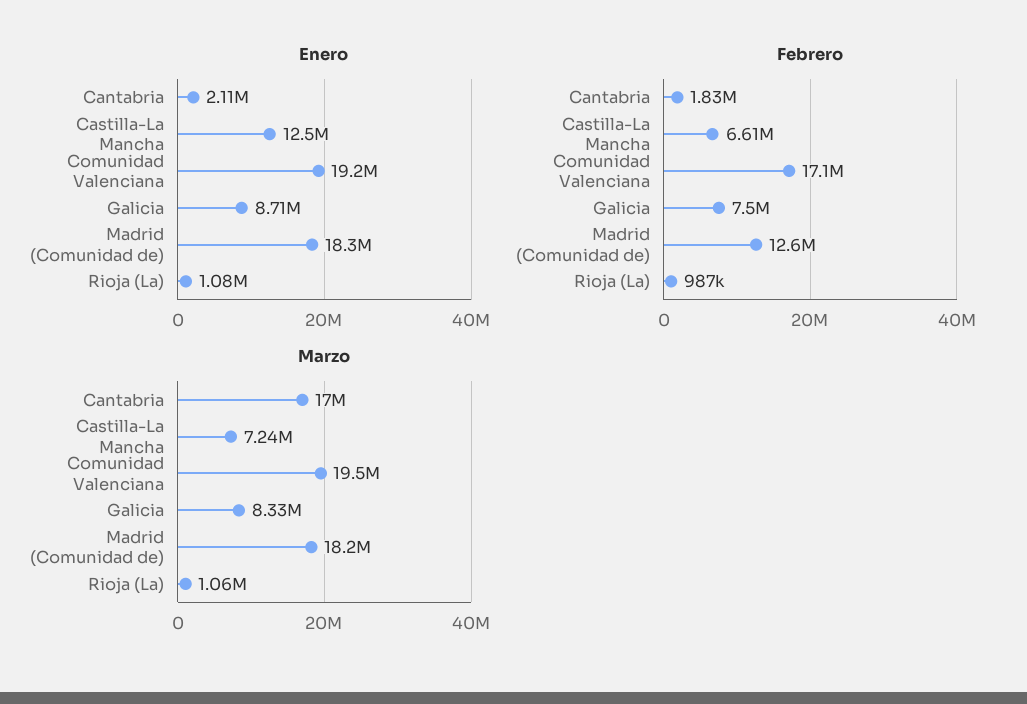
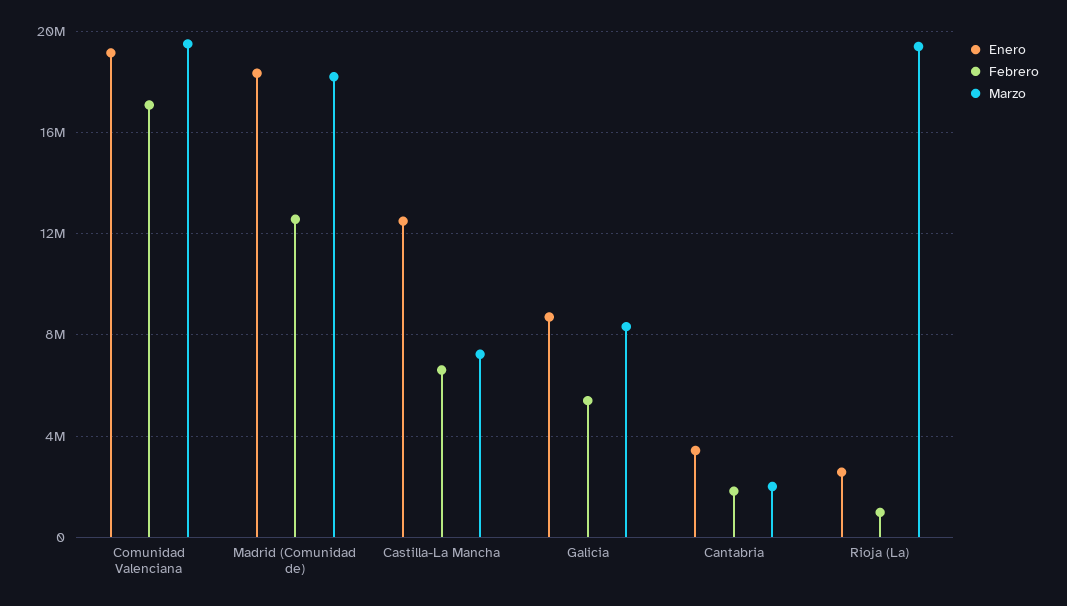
  {
    "Enero": {
-     "Cantabria": 2110000,
+     "Cantabria": 3500000,
      "Castilla-La Mancha": 12500000,
      "Comunidad Valenciana": 19200000,
      "Galicia": 8710000,
      "Madrid (Comunidad de)": 18300000,
-     "Rioja (La)": 1080000
+     "Rioja (La)": 2500000
    },
    "Febrero": {
      "Cantabria": 1830000,
      "Castilla-La Mancha": 6610000,
      "Comunidad Valenciana": 17100000,
-     "Galicia": 7500000,
+     "Galicia": 5500000,
      "Madrid (Comunidad de)": 12600000,
      "Rioja (La)": 987000
    },
    "Marzo": {
-     "Cantabria": 17000000,
+     "Cantabria": 2000000,
      "Castilla-La Mancha": 7240000,
      "Comunidad Valenciana": 19500000,
      "Galicia": 8330000,
      "Madrid (Comunidad de)": 18200000,
-     "Rioja (La)": 1060000
+     "Rioja (La)": 19500000
    }
  }

